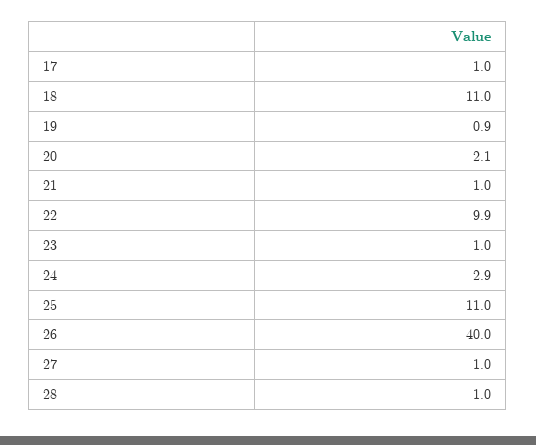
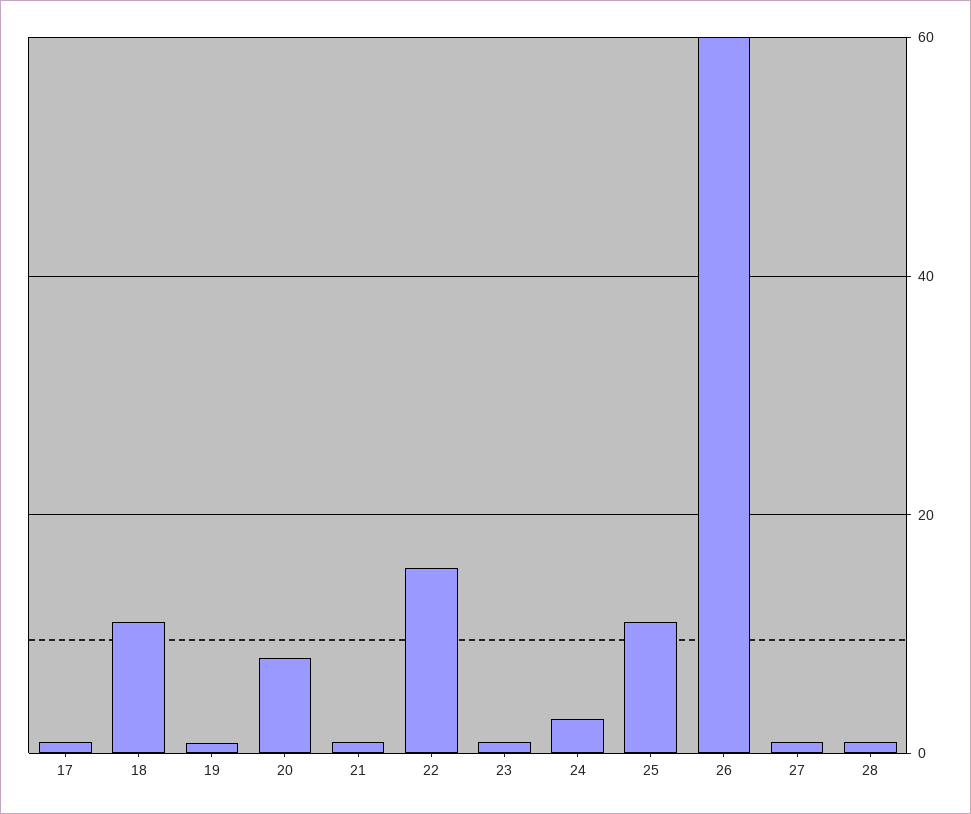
  {
    "17": 1,
    "18": 11,
    "19": 0.9,
-   "20": 2.1,
+   "20": 8,
    "21": 1,
-   "22": 9.9,
+   "22": 16,
    "23": 1,
    "24": 2.9,
    "25": 11,
-   "26": 40,
+   "26": 60,
    "27": 1,
    "28": 1
  }

